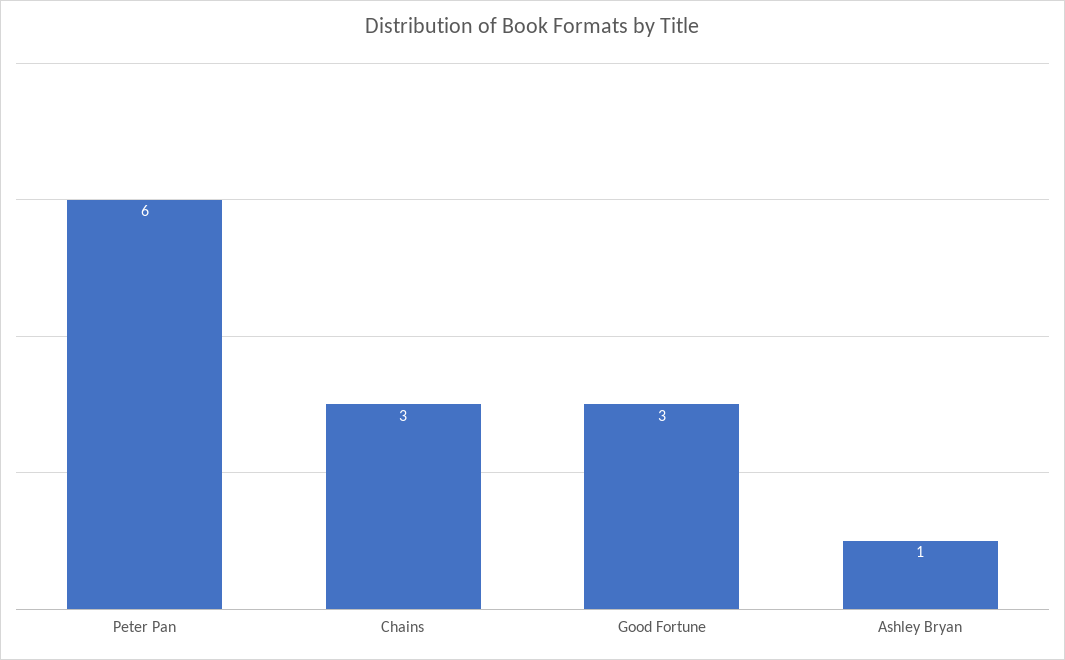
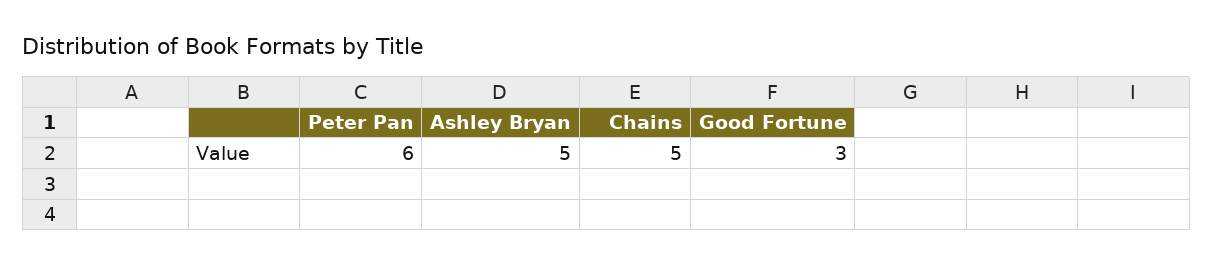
  {
    "Peter Pan": 6,
-   "Chains": 3,
+   "Chains": 5,
    "Good Fortune": 3,
-   "Ashley Bryan": 1
+   "Ashley Bryan": 5
  }

